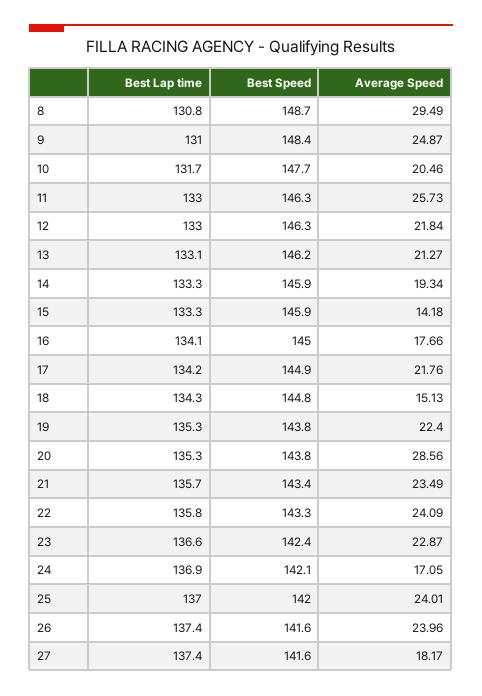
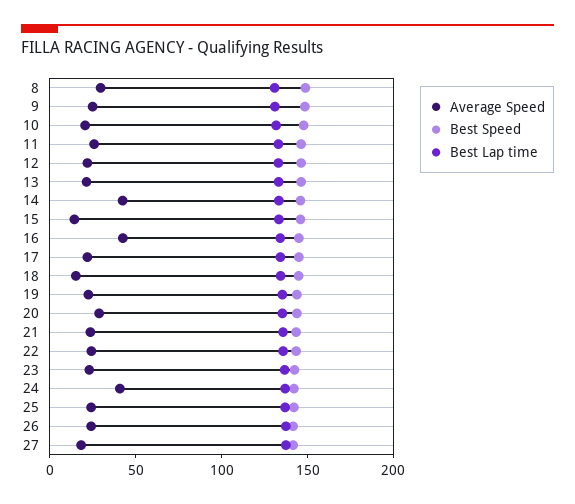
  {
    "Best Lap time": {
      "8": 130.8,
      "9": 131,
      "10": 131.7,
      "11": 133,
      "12": 133,
      "13": 133.1,
      "14": 133.3,
      "15": 133.3,
      "16": 134.1,
      "17": 134.2,
      "18": 134.3,
      "19": 135.3,
      "20": 135.3,
      "21": 135.7,
      "22": 135.8,
      "23": 136.6,
      "24": 136.9,
      "25": 137,
      "26": 137.4,
      "27": 137.4
    },
    "Best Speed": {
      "8": 148.7,
      "9": 148.4,
      "10": 147.7,
      "11": 146.3,
      "12": 146.3,
      "13": 146.2,
      "14": 145.9,
      "15": 145.9,
      "16": 145,
      "17": 144.9,
      "18": 144.8,
      "19": 143.8,
      "20": 143.8,
      "21": 143.4,
      "22": 143.3,
      "23": 142.4,
      "24": 142.1,
      "25": 142,
      "26": 141.6,
      "27": 141.6
    },
    "Average Speed": {
      "8": 29.49,
      "9": 24.87,
      "10": 20.46,
      "11": 25.73,
      "12": 21.84,
      "13": 21.27,
-     "14": 19.34,
+     "14": 40,
      "15": 14.18,
-     "16": 17.66,
+     "16": 40,
      "17": 21.76,
      "18": 15.13,
      "19": 22.4,
      "20": 28.56,
      "21": 23.49,
      "22": 24.09,
      "23": 22.87,
-     "24": 17.05,
+     "24": 40,
      "25": 24.01,
      "26": 23.96,
      "27": 18.17
    }
  }

